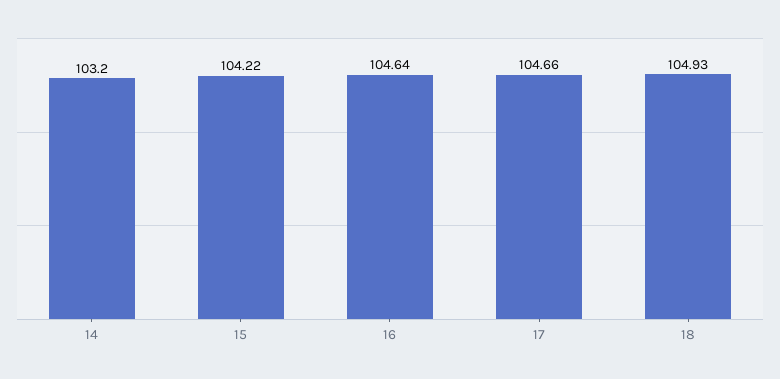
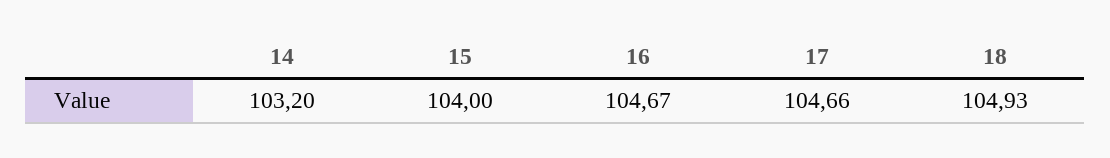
  {
    "14": 103.2,
-   "15": 104.22,
+   "15": 104,
-   "16": 104.64,
+   "16": 104.67,
    "17": 104.66,
    "18": 104.93
  }

